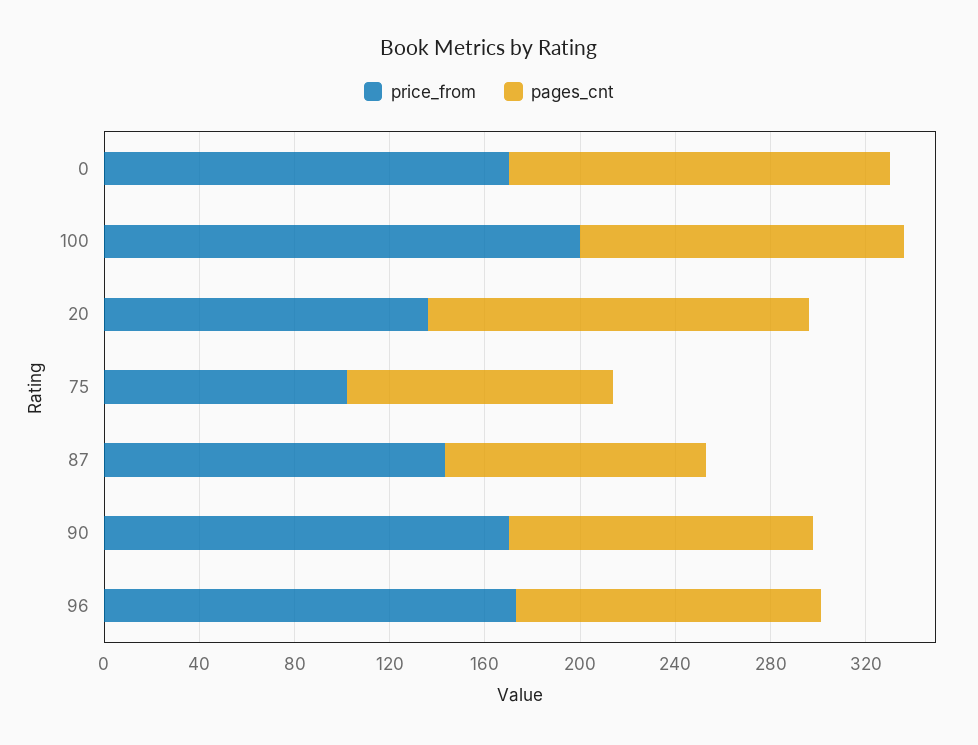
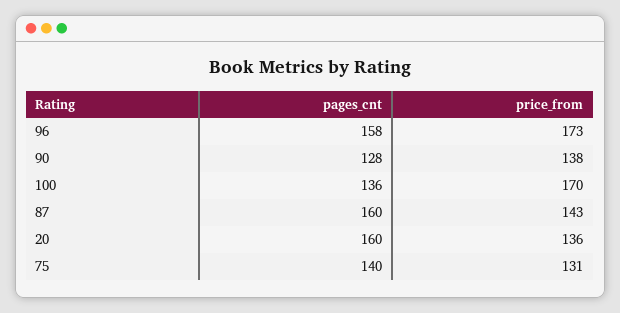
  {
    "price_from": {
-     "0": 170,
-     "100": 200,
+     "100": 170,
      "20": 136,
-     "75": 100,
+     "75": 131,
      "87": 143,
-     "90": 170,
+     "90": 138,
      "96": 173
    },
    "pages_cnt": {
-     "0": 160,
      "100": 136,
      "20": 160,
-     "75": 110,
+     "75": 140,
-     "87": 110,
+     "87": 160,
      "90": 128,
-     "96": 130
+     "96": 158
    }
  }

